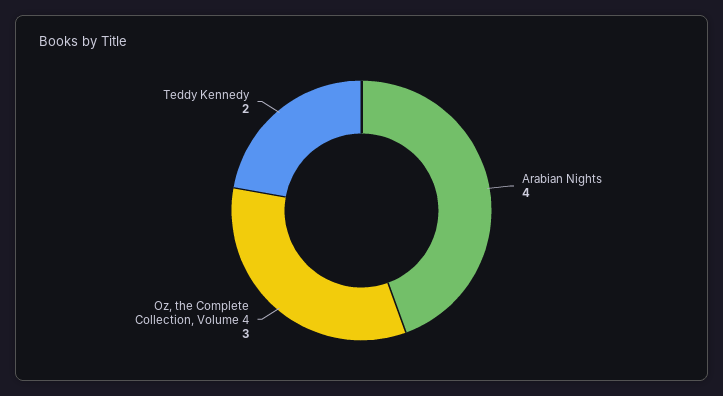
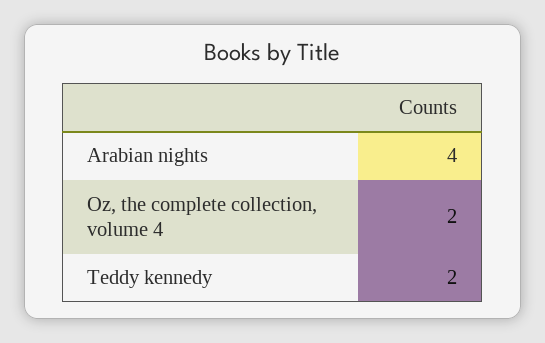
  {
    "Arabian Nights": 4,
-   "Oz, the Complete Collection, Volume 4": 3,
+   "Oz, the Complete Collection, Volume 4": 2,
    "Teddy Kennedy": 2
  }

